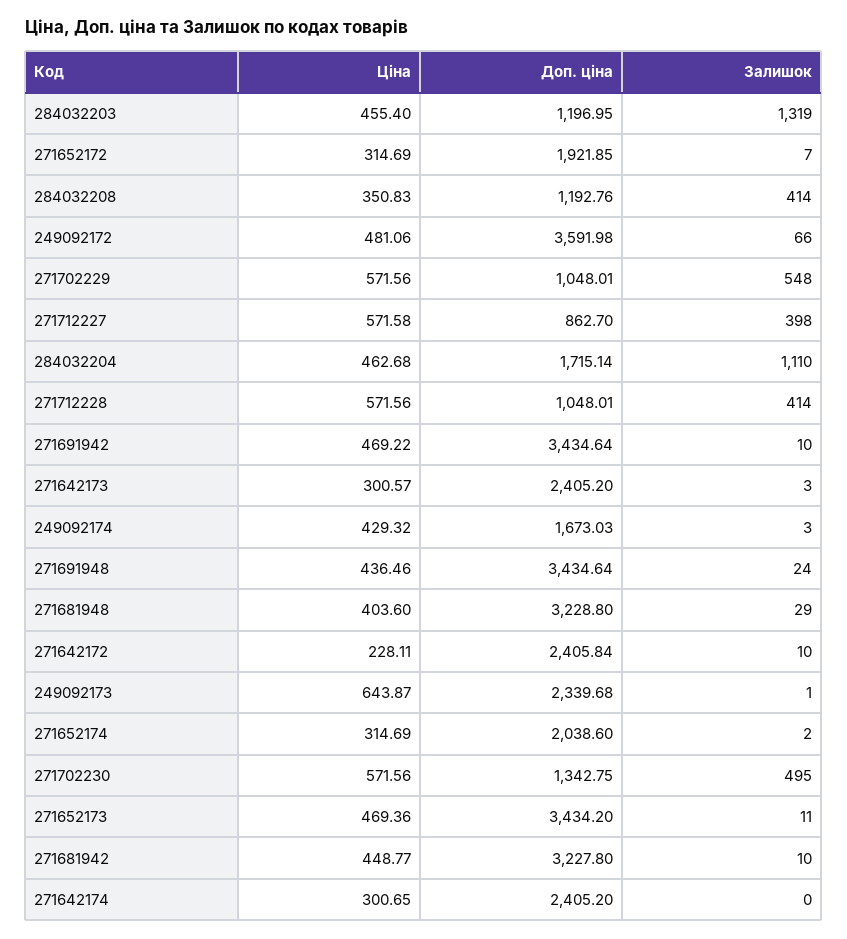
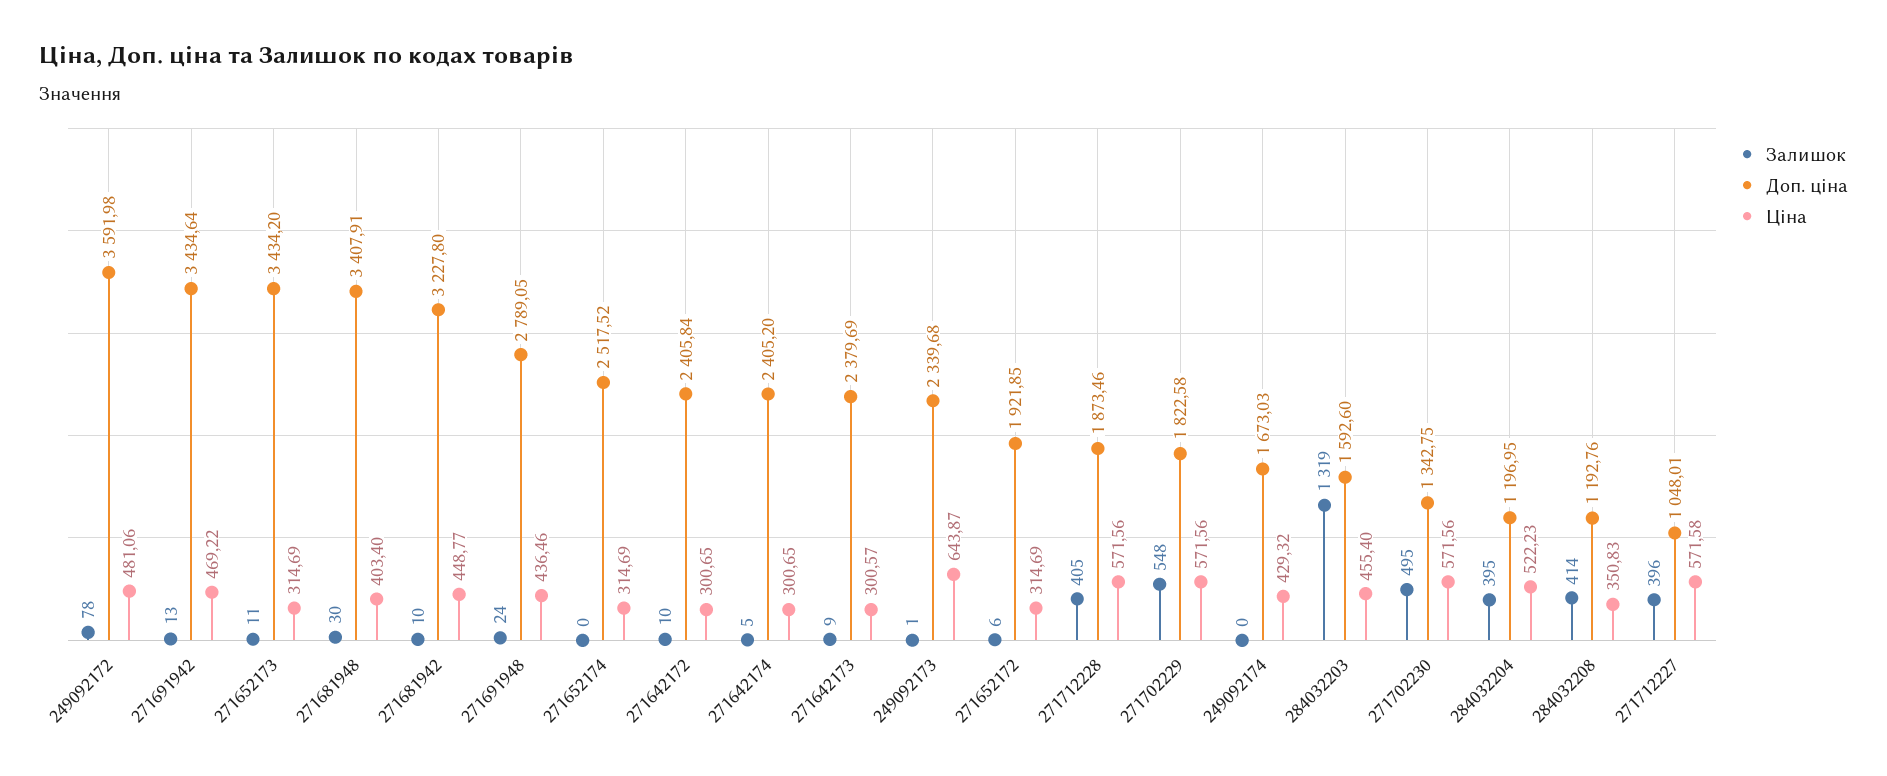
  {
    "Ціна": {
      "284032203": 455.4,
      "271652172": 314.69,
      "284032208": 350.83,
      "249092172": 481.06,
      "271702229": 571.56,
      "271712227": 571.58,
-     "284032204": 462.68,
+     "284032204": 522.23,
      "271712228": 571.56,
      "271691942": 469.22,
      "271642173": 300.57,
      "249092174": 429.32,
      "271691948": 436.46,
-     "271681948": 403.6,
+     "271681948": 403.4,
-     "271642172": 228.11,
+     "271642172": 300.65,
      "249092173": 643.87,
      "271652174": 314.69,
      "271702230": 571.56,
-     "271652173": 469.36,
+     "271652173": 314.69,
      "271681942": 448.77,
      "271642174": 300.65
    },
    "Доп. ціна": {
-     "284032203": 1196.95,
+     "284032203": 1592.6,
      "271652172": 1921.85,
      "284032208": 1192.76,
      "249092172": 3591.98,
-     "271702229": 1048.01,
+     "271702229": 1822.58,
-     "271712227": 862.7,
+     "271712227": 1048.01,
-     "284032204": 1715.14,
+     "284032204": 1196.95,
-     "271712228": 1048.01,
+     "271712228": 1873.46,
      "271691942": 3434.64,
-     "271642173": 2405.2,
+     "271642173": 2379.69,
      "249092174": 1673.03,
-     "271691948": 3434.64,
+     "271691948": 2789.05,
-     "271681948": 3228.8,
+     "271681948": 3407.91,
      "271642172": 2405.84,
      "249092173": 2339.68,
-     "271652174": 2038.6,
+     "271652174": 2517.52,
      "271702230": 1342.75,
      "271652173": 3434.2,
      "271681942": 3227.8,
      "271642174": 2405.2
    },
    "Залишок": {
      "284032203": 1319,
-     "271652172": 7,
+     "271652172": 6,
      "284032208": 414,
-     "249092172": 66,
+     "249092172": 78,
      "271702229": 548,
-     "271712227": 398,
+     "271712227": 396,
-     "284032204": 1110,
+     "284032204": 395,
-     "271712228": 414,
+     "271712228": 405,
-     "271691942": 10,
+     "271691942": 13,
-     "271642173": 3,
+     "271642173": 9,
-     "249092174": 3,
+     "249092174": 0,
      "271691948": 24,
-     "271681948": 29,
+     "271681948": 30,
      "271642172": 10,
      "249092173": 1,
-     "271652174": 2,
+     "271652174": 0,
      "271702230": 495,
      "271652173": 11,
      "271681942": 10,
-     "271642174": 0
+     "271642174": 5
    }
  }

